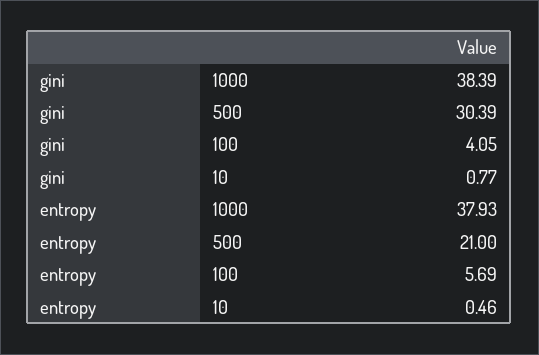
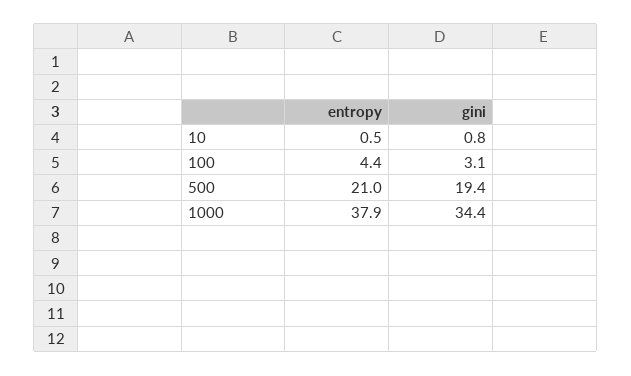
  {
    "gini": {
-     "1000": 38.39,
+     "1000": 34.4,
-     "500": 30.39,
+     "500": 19.4,
-     "100": 4.05,
+     "100": 3.1,
      "10": 0.77
    },
    "entropy": {
      "1000": 37.93,
      "500": 21,
-     "100": 5.69,
+     "100": 4.4,
      "10": 0.46
    }
  }

